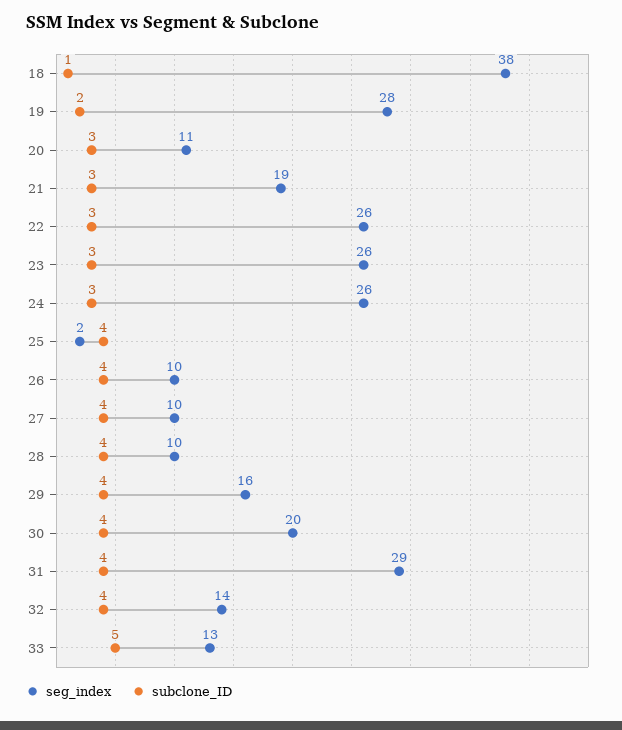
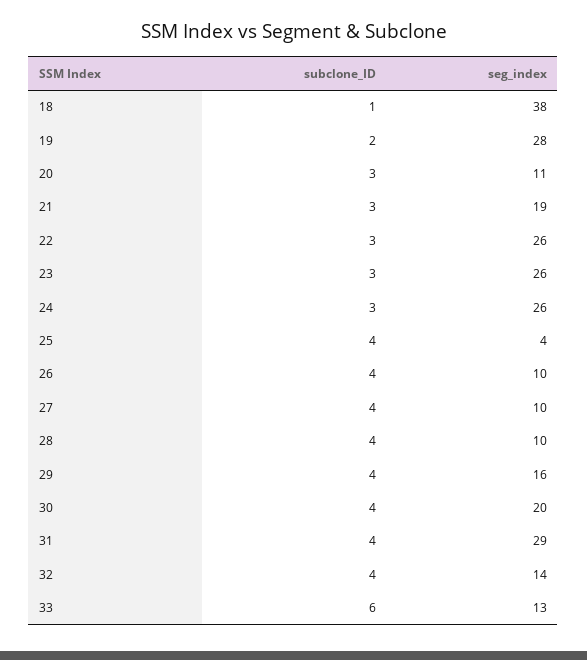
  {
    "seg_index": {
      "18": 38,
      "19": 28,
      "20": 11,
      "21": 19,
      "22": 26,
      "23": 26,
      "24": 26,
-     "25": 2,
+     "25": 4,
      "26": 10,
      "27": 10,
      "28": 10,
      "29": 16,
      "30": 20,
      "31": 29,
      "32": 14,
      "33": 13
    },
    "subclone_ID": {
      "18": 1,
      "19": 2,
      "20": 3,
      "21": 3,
      "22": 3,
      "23": 3,
      "24": 3,
      "25": 4,
      "26": 4,
      "27": 4,
      "28": 4,
      "29": 4,
      "30": 4,
      "31": 4,
      "32": 4,
-     "33": 5
+     "33": 6
    }
  }

